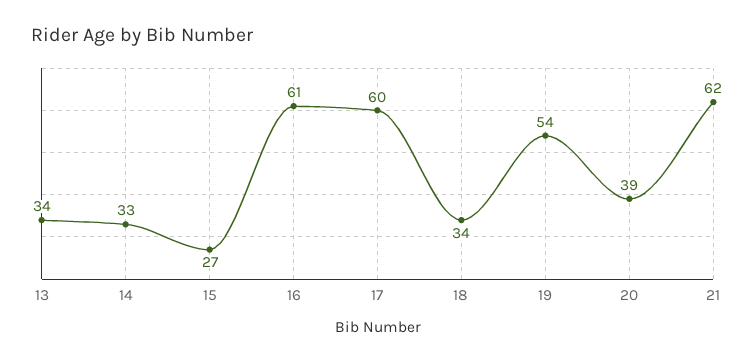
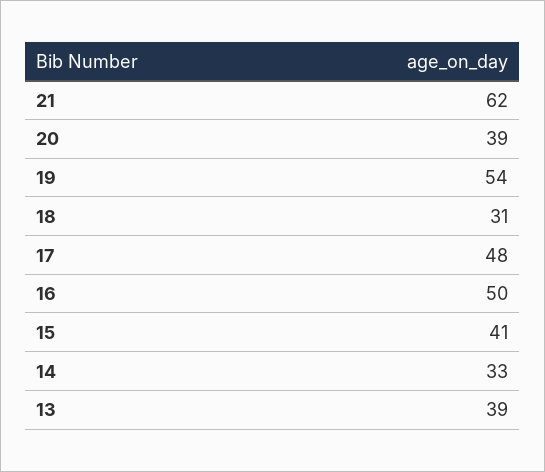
  {
-   "13": 34,
+   "13": 39,
    "14": 33,
-   "15": 27,
+   "15": 41,
-   "16": 61,
+   "16": 50,
-   "17": 60,
+   "17": 48,
-   "18": 34,
+   "18": 31,
    "19": 54,
    "20": 39,
    "21": 62
  }

